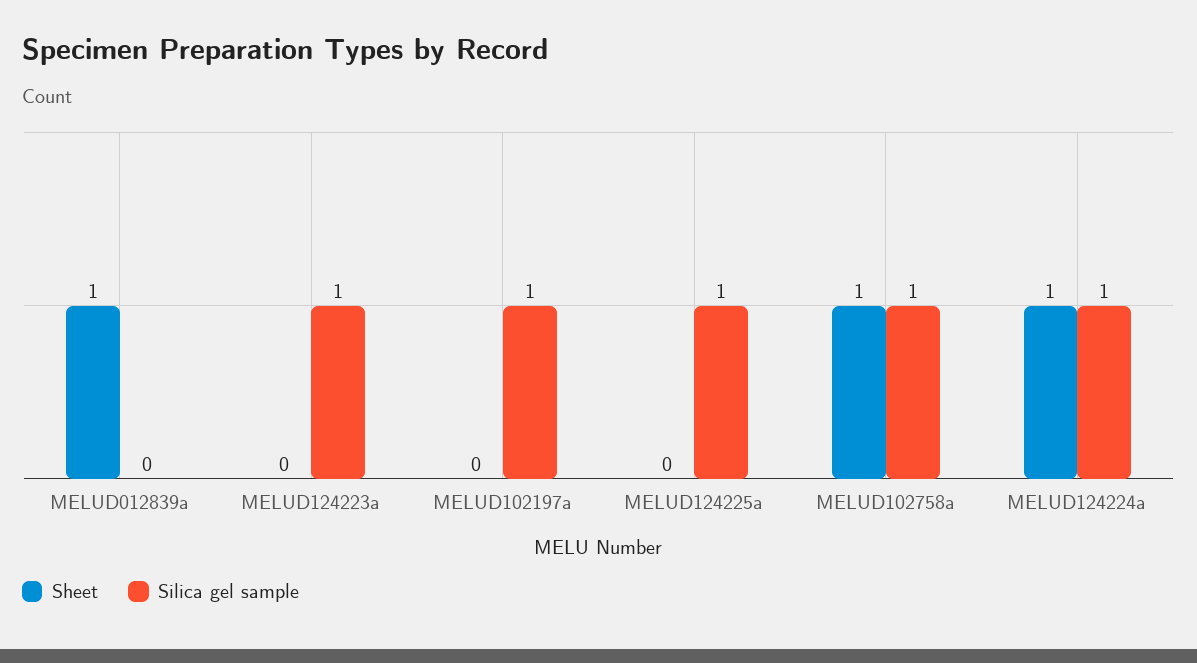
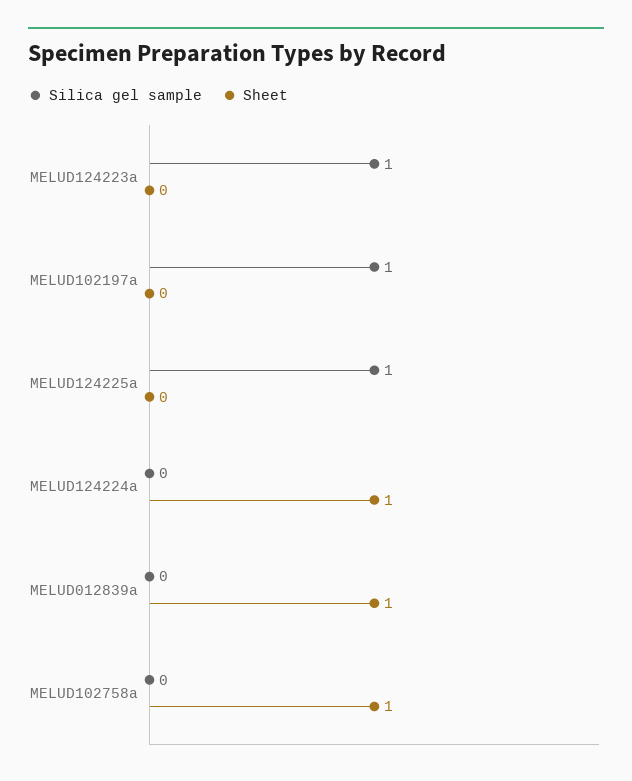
  {
    "Sheet": {
      "MELUD012839a": 1,
      "MELUD124223a": 0,
      "MELUD102197a": 0,
      "MELUD124225a": 0,
      "MELUD102758a": 1,
      "MELUD124224a": 1
    },
    "Silica gel sample": {
      "MELUD012839a": 0,
      "MELUD124223a": 1,
      "MELUD102197a": 1,
      "MELUD124225a": 1,
-     "MELUD102758a": 1,
+     "MELUD102758a": 0,
-     "MELUD124224a": 1
+     "MELUD124224a": 0
    }
  }

